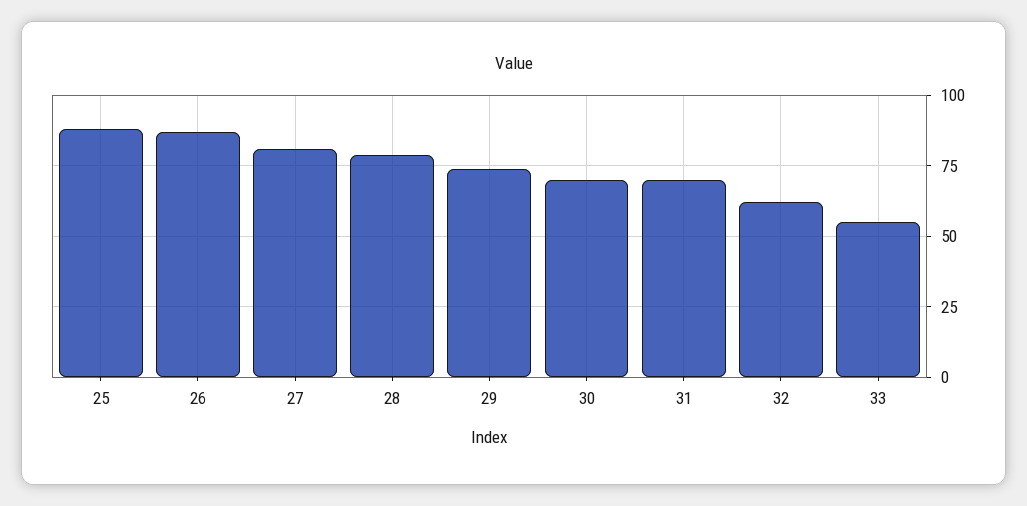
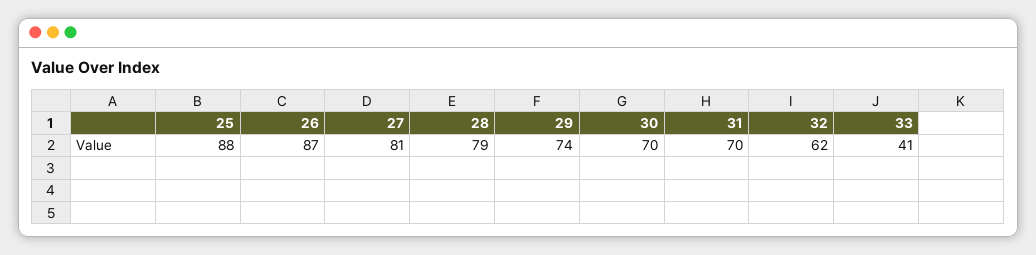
  {
    "25": 88,
    "26": 87,
    "27": 81,
    "28": 79,
    "29": 74,
    "30": 70,
    "31": 70,
    "32": 62,
-   "33": 55
+   "33": 41
  }

